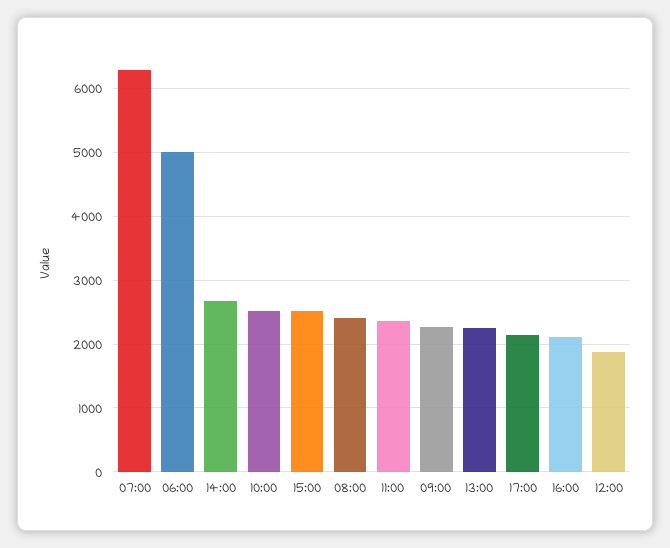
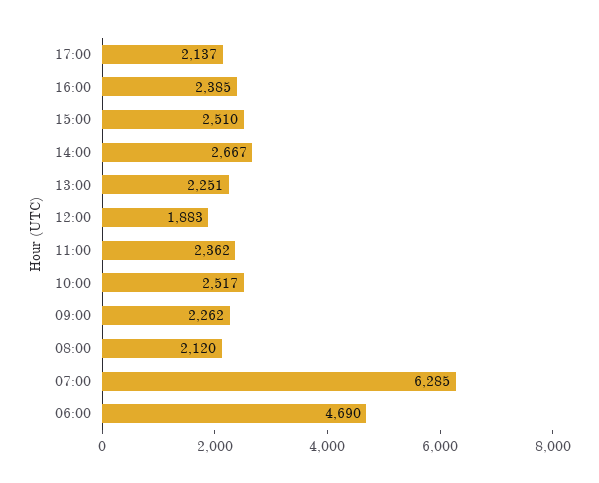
  {
    "07:00": 6285,
-   "06:00": 5000,
+   "06:00": 4690,
    "14:00": 2667,
    "10:00": 2517,
    "15:00": 2510,
-   "08:00": 2400,
+   "08:00": 2120,
    "11:00": 2362,
    "09:00": 2262,
    "13:00": 2251,
    "17:00": 2137,
-   "16:00": 2100,
+   "16:00": 2385,
    "12:00": 1883
  }

